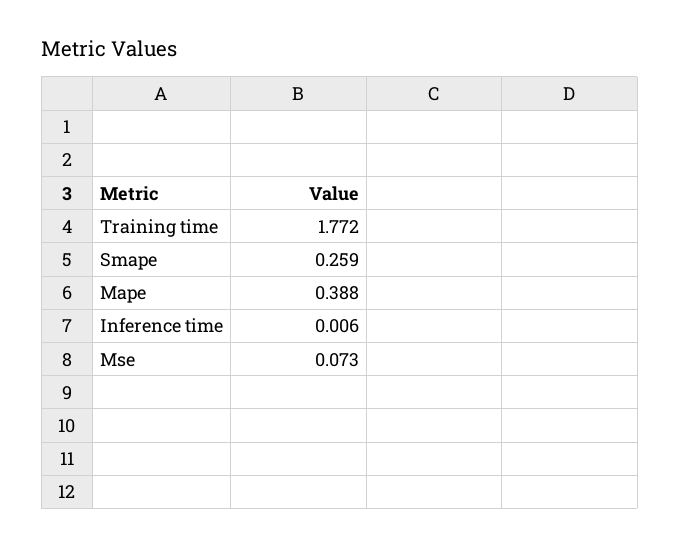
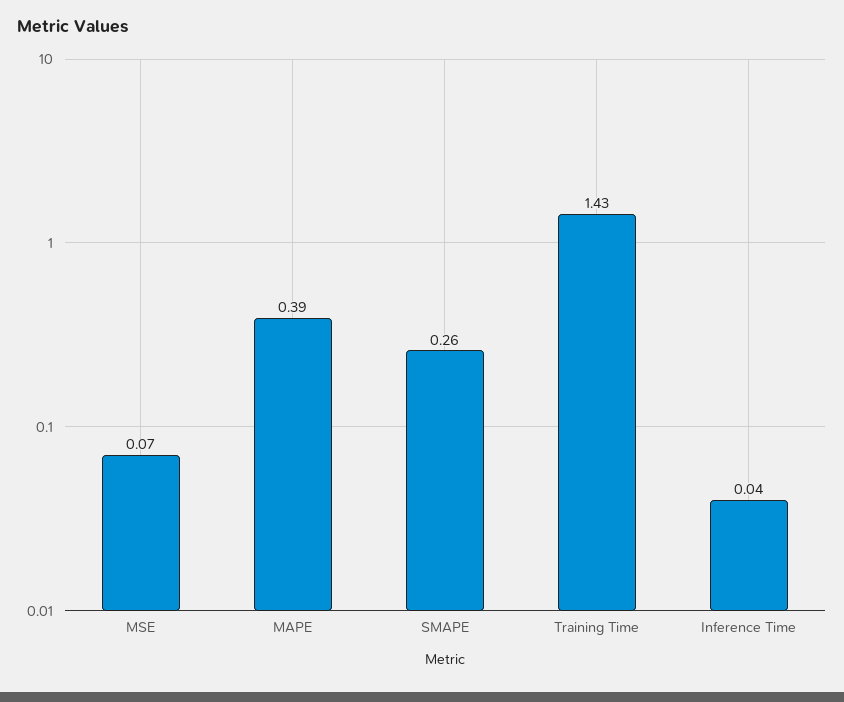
  {
-   "Training time": 1.772,
+   "Training time": 1.43,
    "Smape": 0.259,
    "Mape": 0.388,
-   "Inference time": 0.006,
+   "Inference time": 0.04,
    "Mse": 0.073
  }

